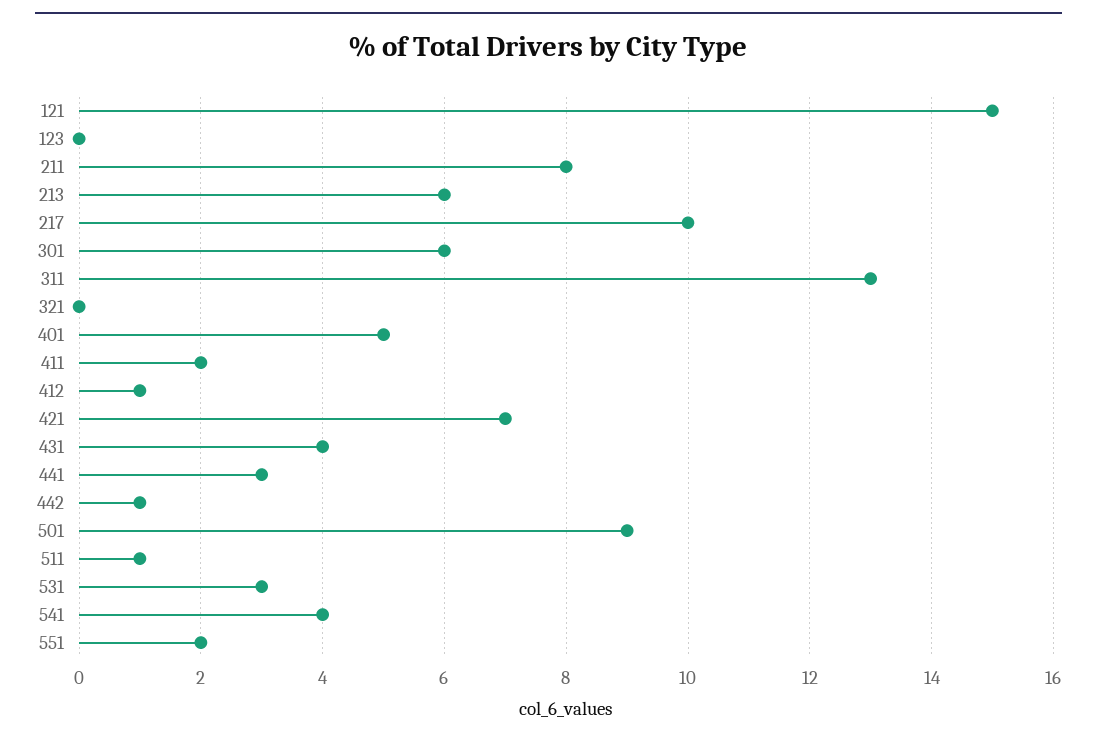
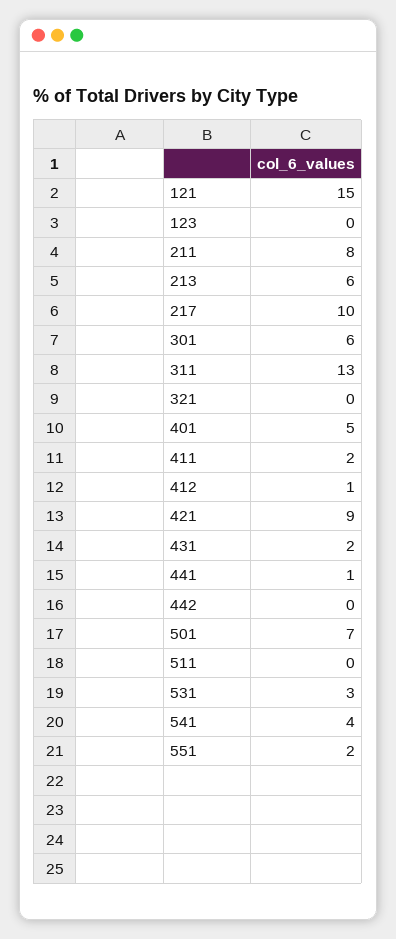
  {
    "121": 15,
    "123": 0,
    "211": 8,
    "213": 6,
    "217": 10,
    "301": 6,
    "311": 13,
    "321": 0,
    "401": 5,
    "411": 2,
    "412": 1,
-   "421": 7,
+   "421": 9,
-   "431": 4,
+   "431": 2,
-   "441": 3,
+   "441": 1,
-   "442": 1,
+   "442": 0,
-   "501": 9,
+   "501": 7,
-   "511": 1,
+   "511": 0,
    "531": 3,
    "541": 4,
    "551": 2
  }

